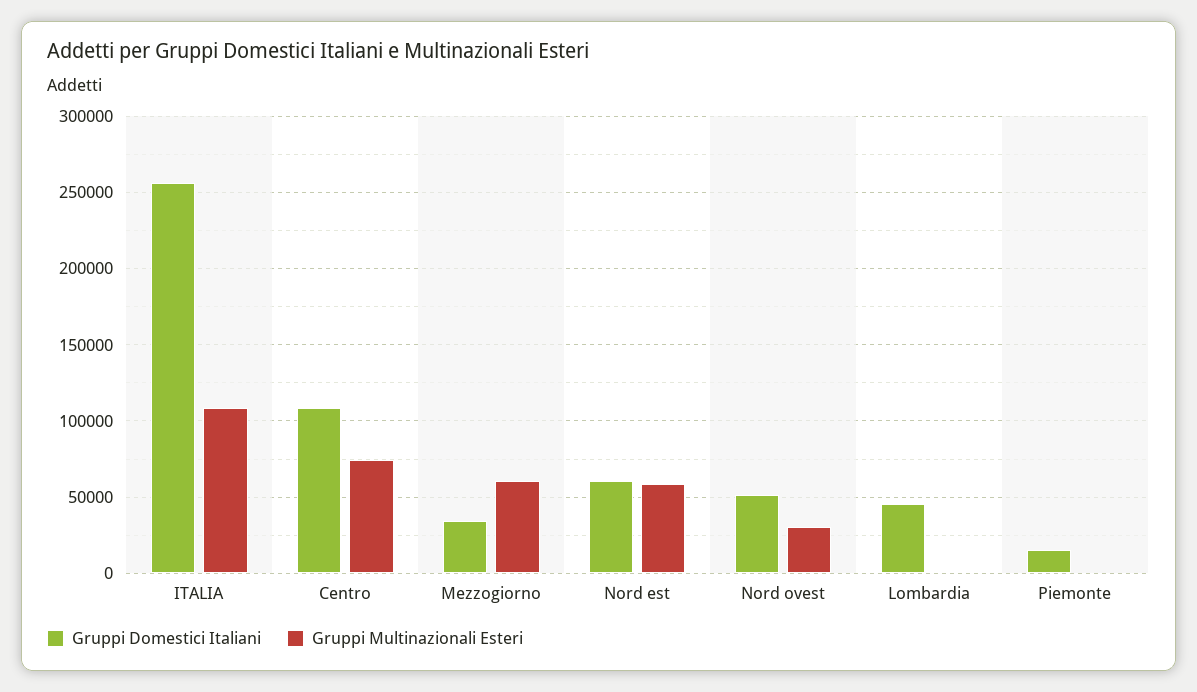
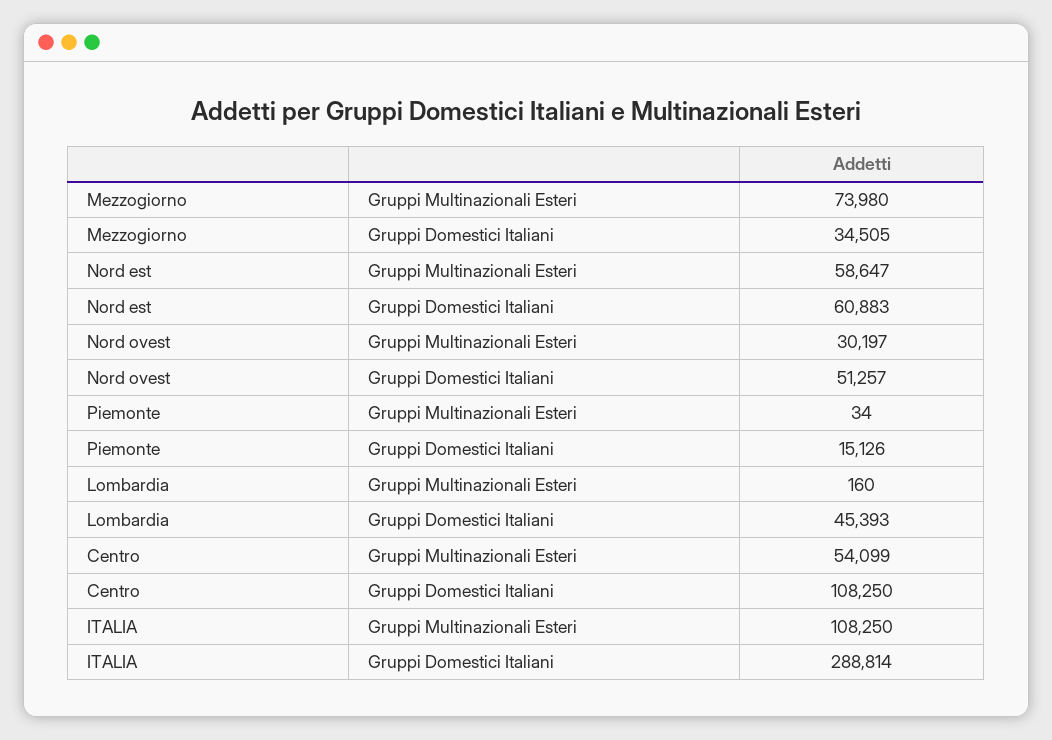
  {
    "Gruppi Domestici Italiani": {
-     "ITALIA": 255000,
+     "ITALIA": 288814,
      "Centro": 108250,
      "Mezzogiorno": 34505,
      "Nord est": 60883,
      "Nord ovest": 51257,
      "Lombardia": 45393,
      "Piemonte": 15126
    },
    "Gruppi Multinazionali Esteri": {
      "ITALIA": 108250,
-     "Centro": 75000,
+     "Centro": 54099,
-     "Mezzogiorno": 60000,
+     "Mezzogiorno": 73980,
      "Nord est": 58647,
      "Nord ovest": 30197,
      "Lombardia": 160,
      "Piemonte": 34
    }
  }

